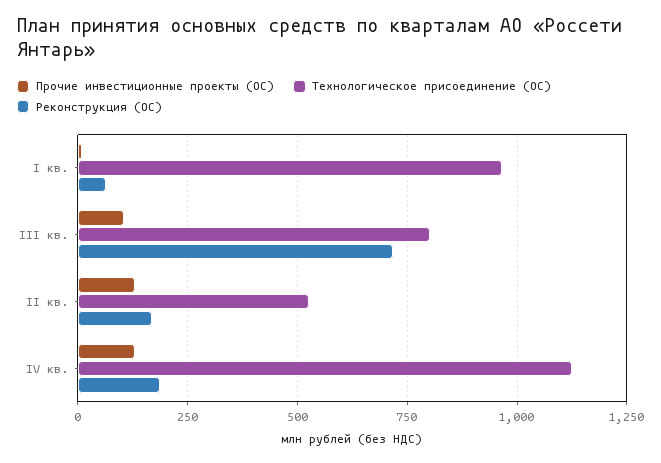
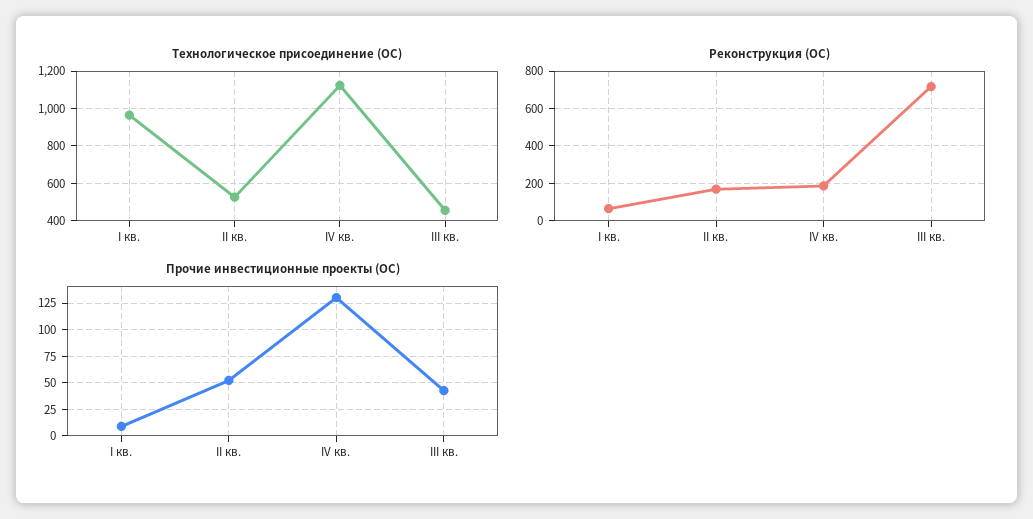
  {
    "Прочие инвестиционные проекты (ОС)": {
      "I кв.": 0,
-     "III кв.": 100,
+     "III кв.": 50,
-     "II кв.": 125,
+     "II кв.": 50,
      "IV кв.": 125
    },
    "Технологическое присоединение (ОС)": {
      "I кв.": 975,
-     "III кв.": 800,
+     "III кв.": 450,
      "II кв.": 525,
      "IV кв.": 1125
    },
    "Реконструкция (ОС)": {
      "I кв.": 75,
      "III кв.": 725,
      "II кв.": 175,
      "IV кв.": 175
    }
  }

